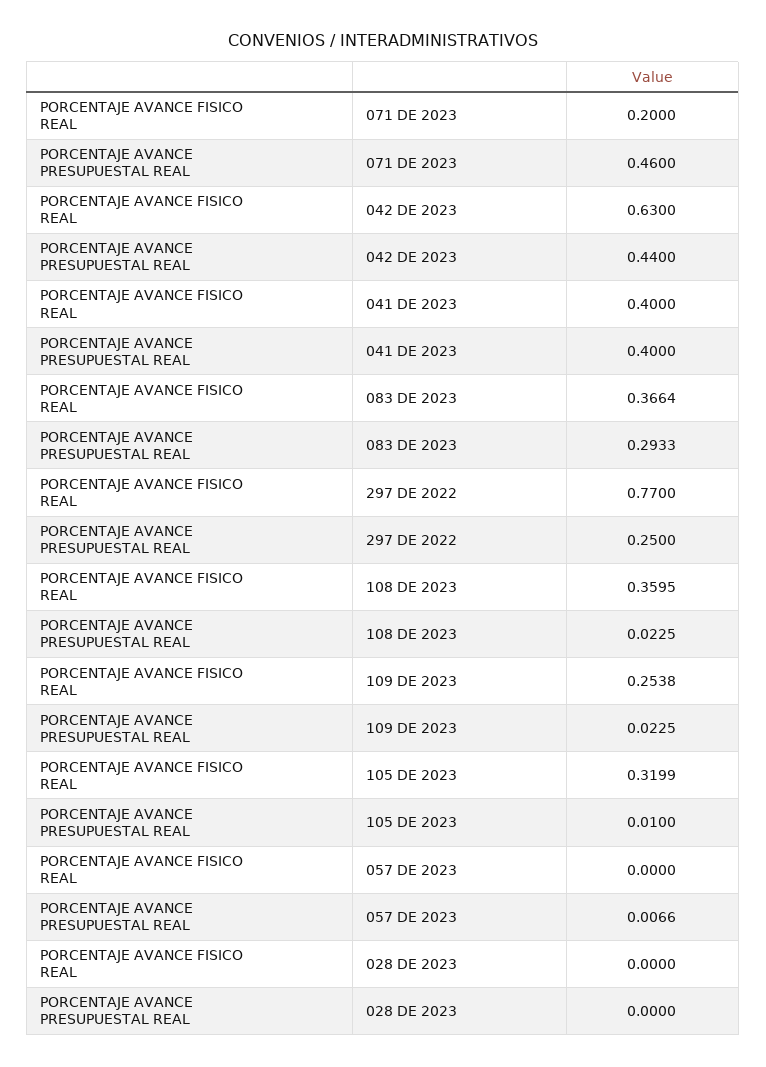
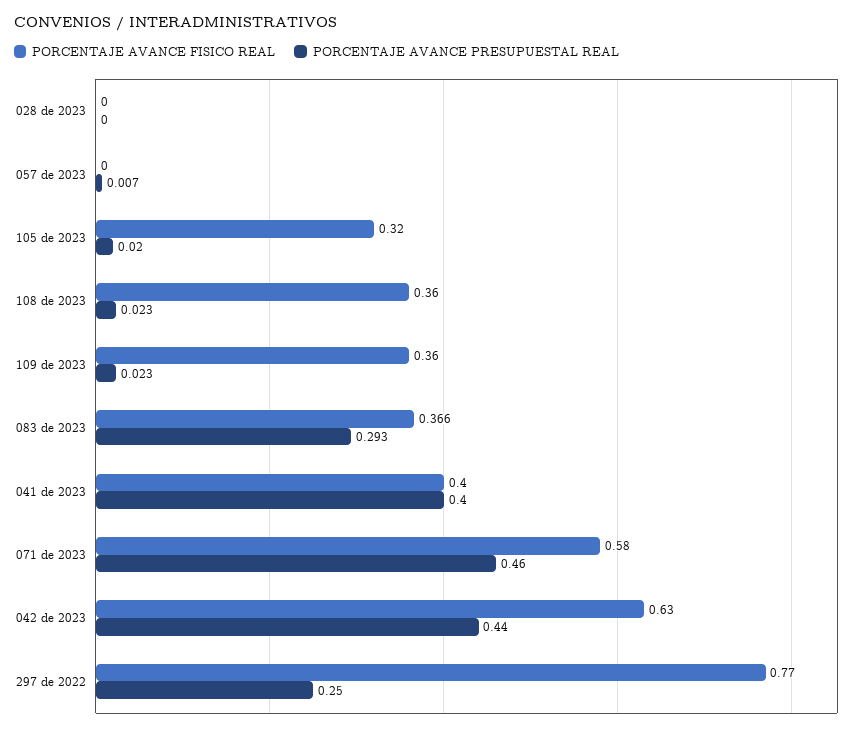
  {
    "PORCENTAJE AVANCE FISICO REAL": {
-     "071 DE 2023": 0.2,
+     "071 DE 2023": 0.58,
      "042 DE 2023": 0.63,
      "041 DE 2023": 0.4,
      "083 DE 2023": 0.3664,
      "297 DE 2022": 0.77,
      "108 DE 2023": 0.3595,
-     "109 DE 2023": 0.2538,
+     "109 DE 2023": 0.36,
      "105 DE 2023": 0.3199,
      "057 DE 2023": 0,
      "028 DE 2023": 0
    },
    "PORCENTAJE AVANCE PRESUPUESTAL REAL": {
      "071 DE 2023": 0.46,
      "042 DE 2023": 0.44,
      "041 DE 2023": 0.4,
      "083 DE 2023": 0.2933,
      "297 DE 2022": 0.25,
      "108 DE 2023": 0.0225,
      "109 DE 2023": 0.0225,
-     "105 DE 2023": 0.01,
+     "105 DE 2023": 0.02,
      "057 DE 2023": 0.0066,
      "028 DE 2023": 0
    }
  }

